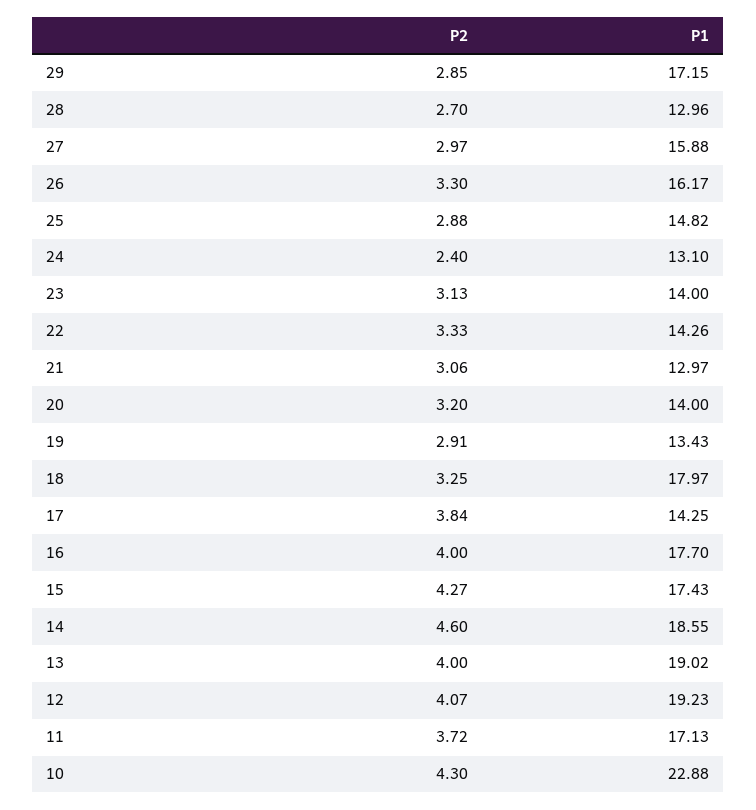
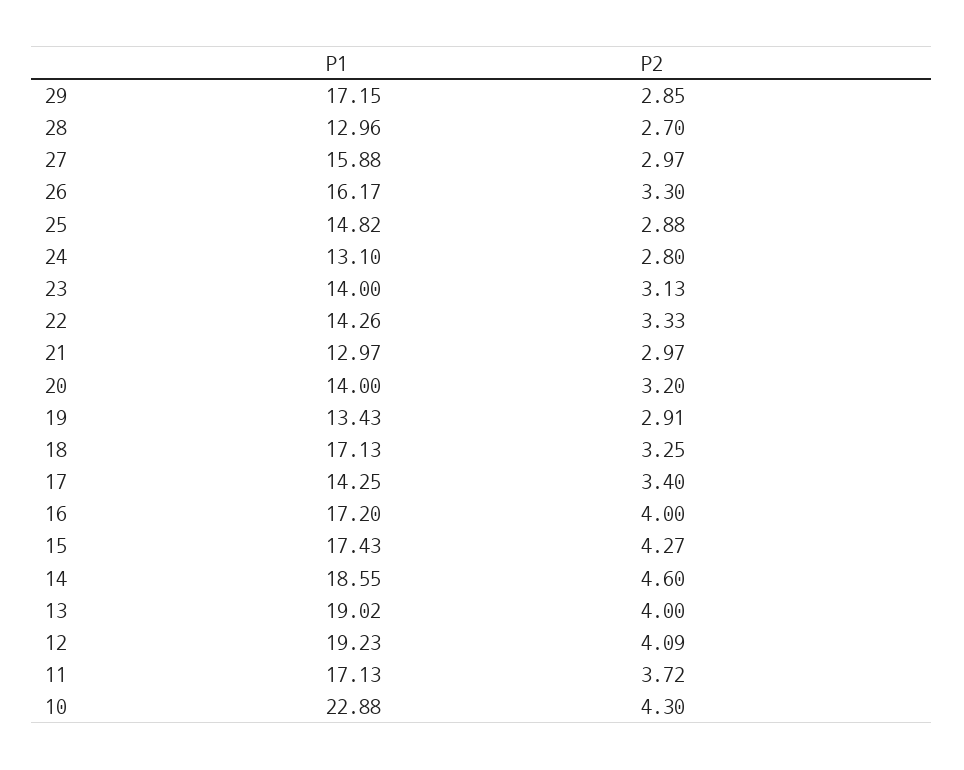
  {
    "P2": {
      "29": 2.85,
      "28": 2.7,
      "27": 2.97,
      "26": 3.3,
      "25": 2.88,
-     "24": 2.4,
+     "24": 2.8,
      "23": 3.13,
      "22": 3.33,
-     "21": 3.06,
+     "21": 2.97,
      "20": 3.2,
      "19": 2.91,
      "18": 3.25,
-     "17": 3.84,
+     "17": 3.4,
      "16": 4,
      "15": 4.27,
      "14": 4.6,
      "13": 4,
-     "12": 4.07,
+     "12": 4.09,
      "11": 3.72,
      "10": 4.3
    },
    "P1": {
      "29": 17.15,
      "28": 12.96,
      "27": 15.88,
      "26": 16.17,
      "25": 14.82,
      "24": 13.1,
      "23": 14,
      "22": 14.26,
      "21": 12.97,
      "20": 14,
      "19": 13.43,
-     "18": 17.97,
+     "18": 17.13,
      "17": 14.25,
-     "16": 17.7,
+     "16": 17.2,
      "15": 17.43,
      "14": 18.55,
      "13": 19.02,
      "12": 19.23,
      "11": 17.13,
      "10": 22.88
    }
  }

